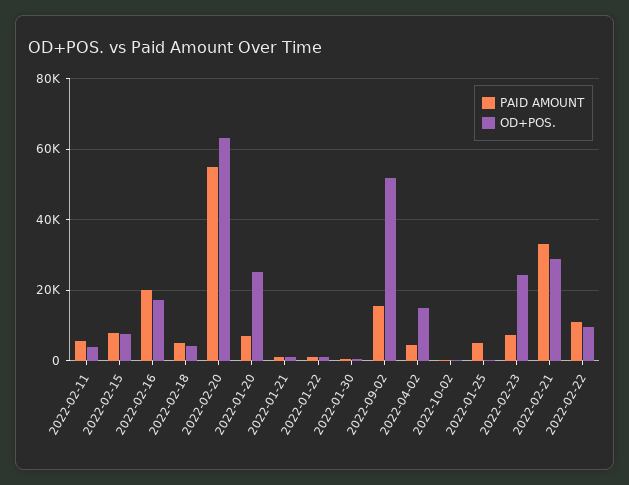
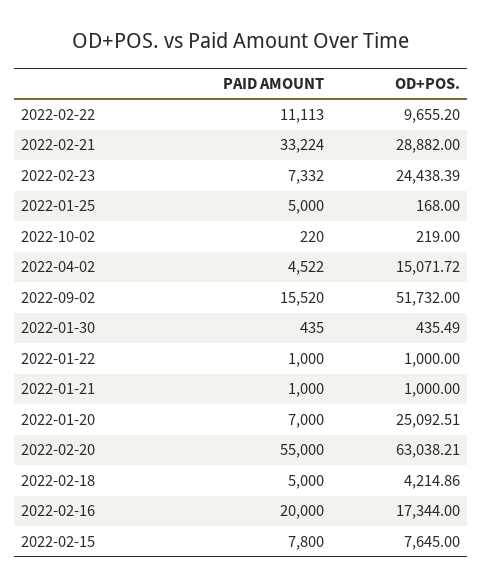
  {
    "PAID AMOUNT": {
-     "2022-02-11": 6000,
      "2022-02-15": 7800,
      "2022-02-16": 20000,
      "2022-02-18": 5000,
      "2022-02-20": 55000,
      "2022-01-20": 7000,
      "2022-01-21": 1000,
      "2022-01-22": 1000,
      "2022-01-30": 435,
      "2022-09-02": 15520,
      "2022-04-02": 4522,
      "2022-10-02": 220,
      "2022-01-25": 5000,
      "2022-02-23": 7332,
      "2022-02-21": 33224,
      "2022-02-22": 11113
    },
    "OD+POS.": {
-     "2022-02-11": 4000,
      "2022-02-15": 7645,
      "2022-02-16": 17344,
      "2022-02-18": 4214.86,
      "2022-02-20": 63038.21,
      "2022-01-20": 25092.51,
      "2022-01-21": 1000,
      "2022-01-22": 1000,
      "2022-01-30": 435.49,
      "2022-09-02": 51732,
      "2022-04-02": 15071.72,
      "2022-10-02": 219,
      "2022-01-25": 168,
      "2022-02-23": 24438.39,
      "2022-02-21": 28882,
      "2022-02-22": 9655.2
    }
  }

